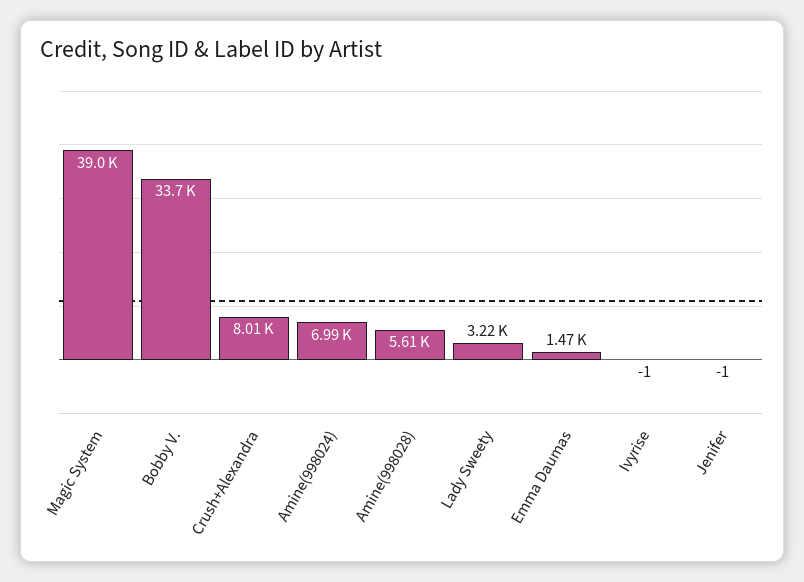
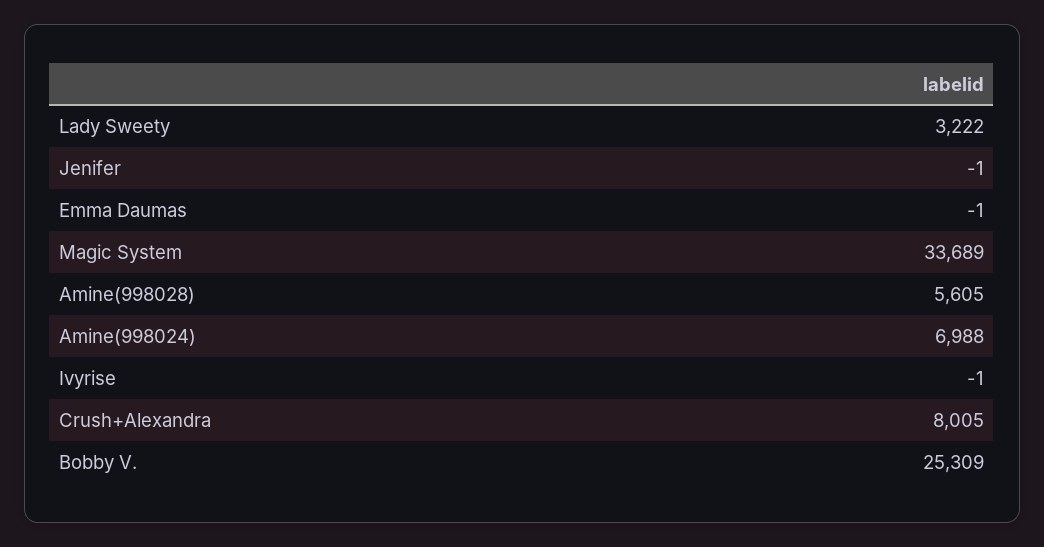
  {
-   "Magic System": 39000,
+   "Magic System": 33689,
-   "Bobby V.": 33700,
+   "Bobby V.": 25309,
    "Crush+Alexandra": 8005,
    "Amine(998024)": 6988,
    "Amine(998028)": 5605,
    "Lady Sweety": 3222,
-   "Emma Daumas": 1470,
+   "Emma Daumas": -1,
    "Ivyrise": -1,
    "Jenifer": -1
  }

